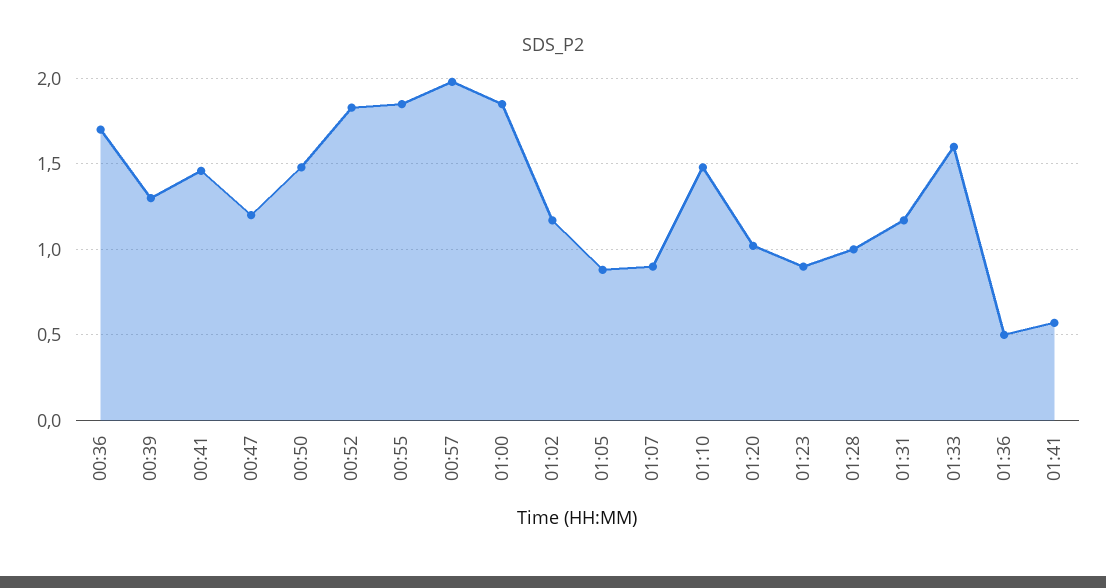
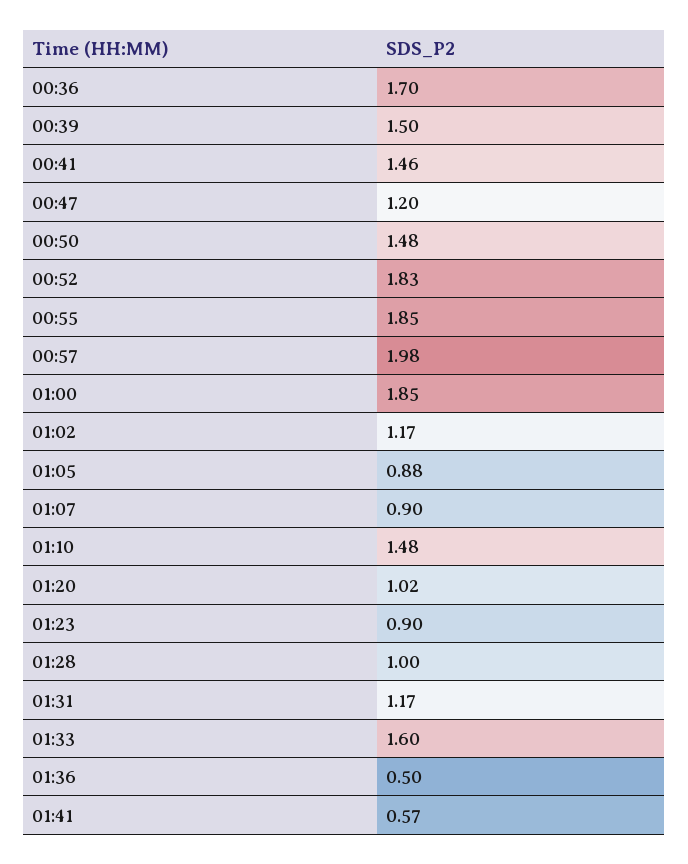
  {
    "00:36": 1.7,
-   "00:39": 1.3,
+   "00:39": 1.5,
    "00:41": 1.46,
    "00:47": 1.2,
    "00:50": 1.48,
    "00:52": 1.83,
    "00:55": 1.85,
    "00:57": 1.98,
    "01:00": 1.85,
    "01:02": 1.17,
    "01:05": 0.88,
    "01:07": 0.9,
    "01:10": 1.48,
    "01:20": 1.02,
    "01:23": 0.9,
    "01:28": 1,
    "01:31": 1.17,
    "01:33": 1.6,
    "01:36": 0.5,
    "01:41": 0.57
  }

